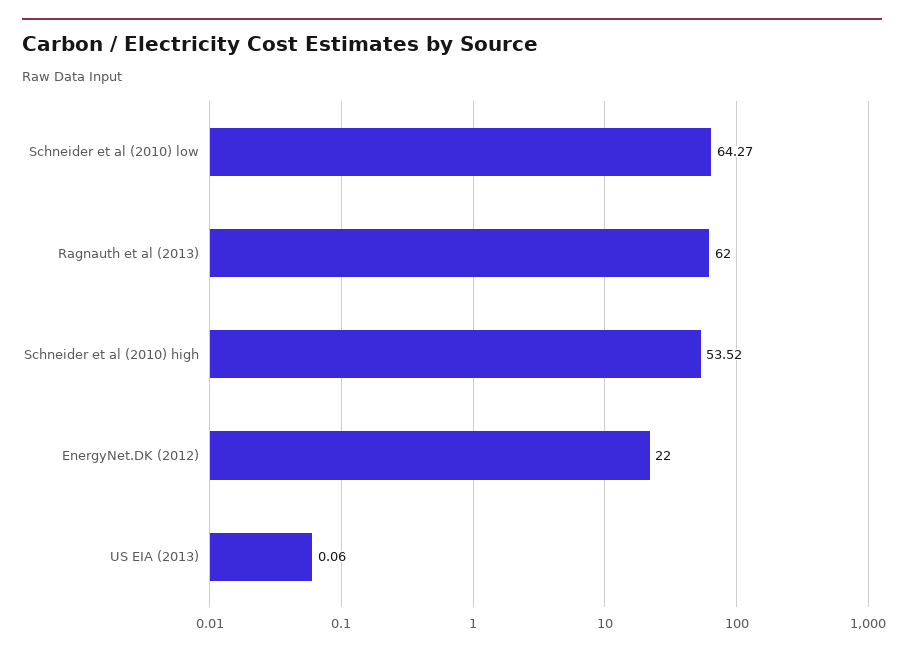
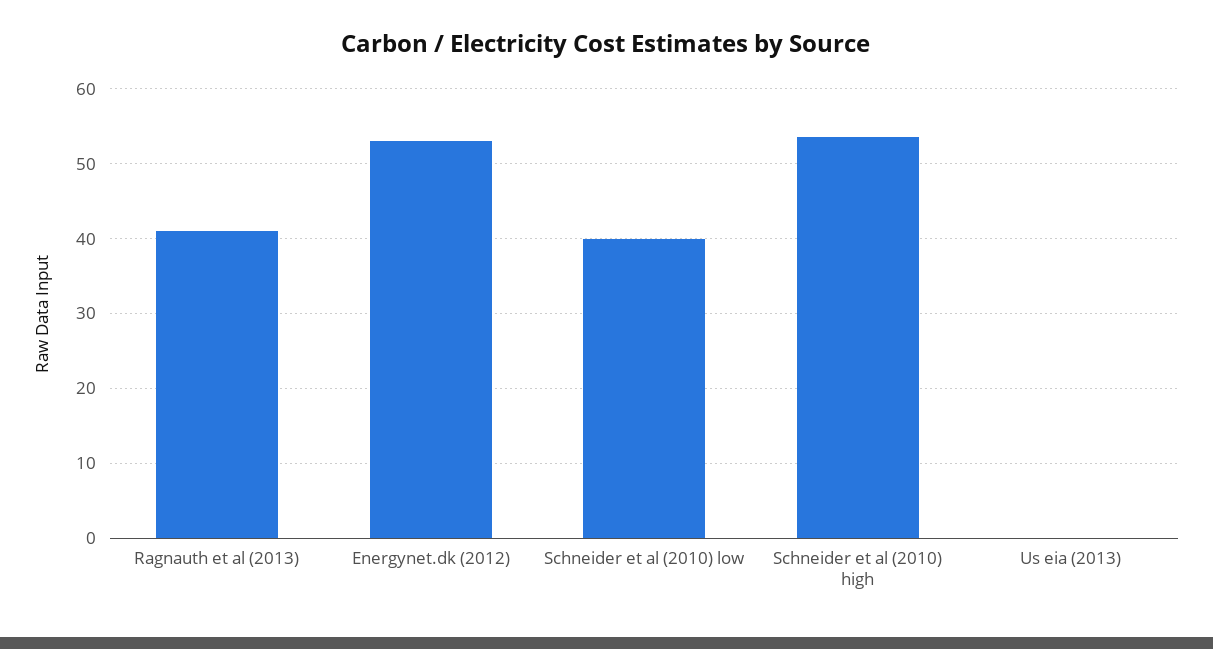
  {
-   "Schneider et al (2010) low": 64.27,
+   "Schneider et al (2010) low": 40,
-   "Ragnauth et al (2013)": 62,
+   "Ragnauth et al (2013)": 41,
    "Schneider et al (2010) high": 53.52,
-   "EnergyNet.DK (2012)": 22,
+   "EnergyNet.DK (2012)": 53,
    "US EIA (2013)": 0.06
  }

